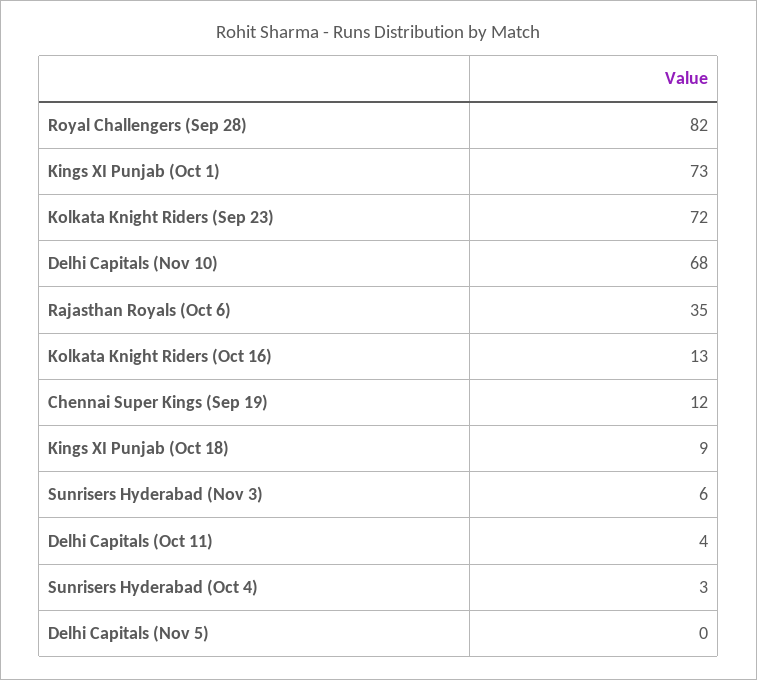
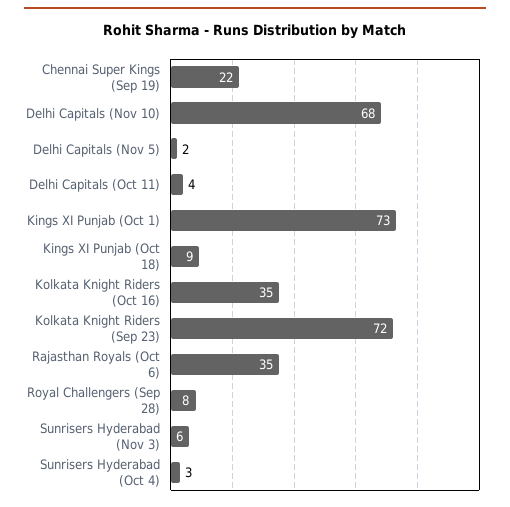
  {
-   "Royal Challengers (Sep 28)": 82,
+   "Royal Challengers (Sep 28)": 8,
    "Kings XI Punjab (Oct 1)": 73,
    "Kolkata Knight Riders (Sep 23)": 72,
    "Delhi Capitals (Nov 10)": 68,
    "Rajasthan Royals (Oct 6)": 35,
-   "Kolkata Knight Riders (Oct 16)": 13,
+   "Kolkata Knight Riders (Oct 16)": 35,
-   "Chennai Super Kings (Sep 19)": 12,
+   "Chennai Super Kings (Sep 19)": 22,
    "Kings XI Punjab (Oct 18)": 9,
    "Sunrisers Hyderabad (Nov 3)": 6,
    "Delhi Capitals (Oct 11)": 4,
    "Sunrisers Hyderabad (Oct 4)": 3,
-   "Delhi Capitals (Nov 5)": 0
+   "Delhi Capitals (Nov 5)": 2
  }

